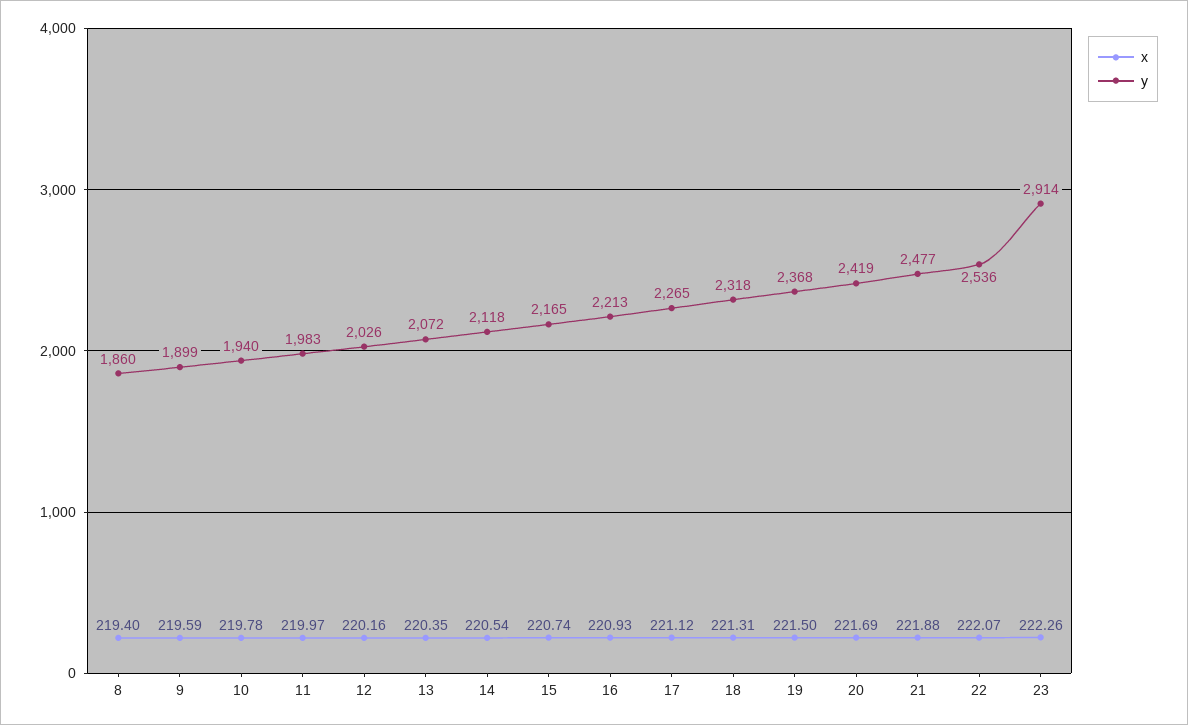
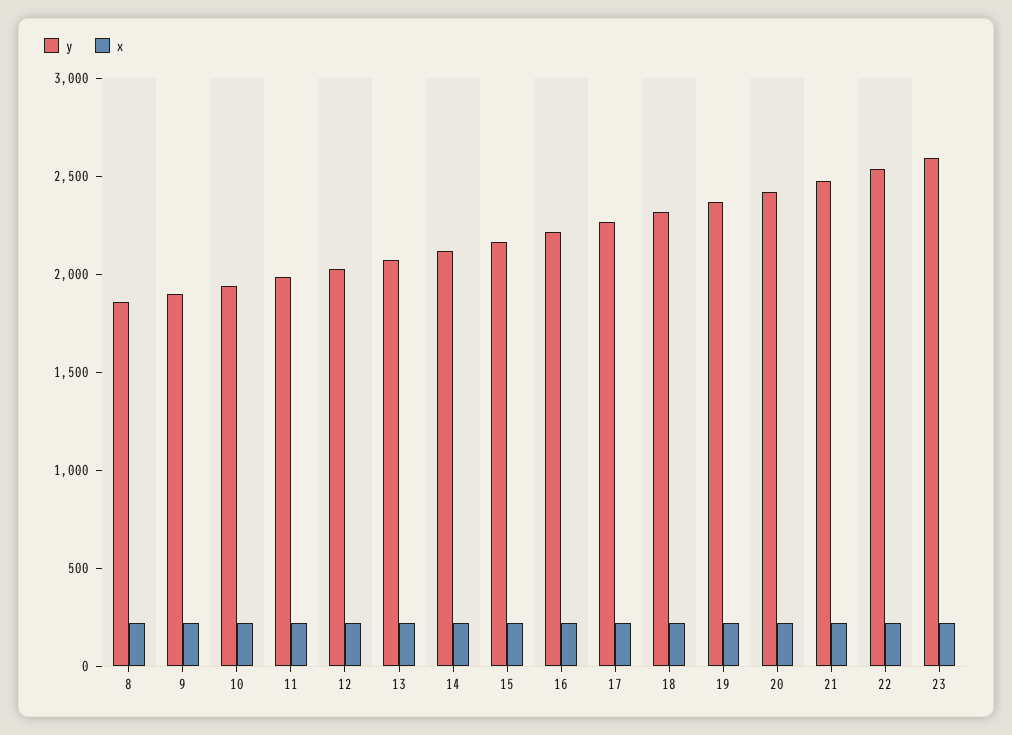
  {
    "x": {
      "8": 219.4,
      "9": 219.59,
      "10": 219.78,
      "11": 219.97,
      "12": 220.16,
      "13": 220.35,
      "14": 220.54,
      "15": 220.74,
      "16": 220.93,
      "17": 221.12,
      "18": 221.31,
      "19": 221.5,
      "20": 221.69,
      "21": 221.88,
      "22": 222.07,
      "23": 222.26
    },
    "y": {
      "8": 1860,
      "9": 1899,
      "10": 1940,
      "11": 1983,
      "12": 2026,
      "13": 2072,
      "14": 2118,
      "15": 2165,
      "16": 2213,
      "17": 2265,
      "18": 2318,
      "19": 2368,
      "20": 2419,
      "21": 2477,
      "22": 2536,
-     "23": 2914
+     "23": 2600
    }
  }

